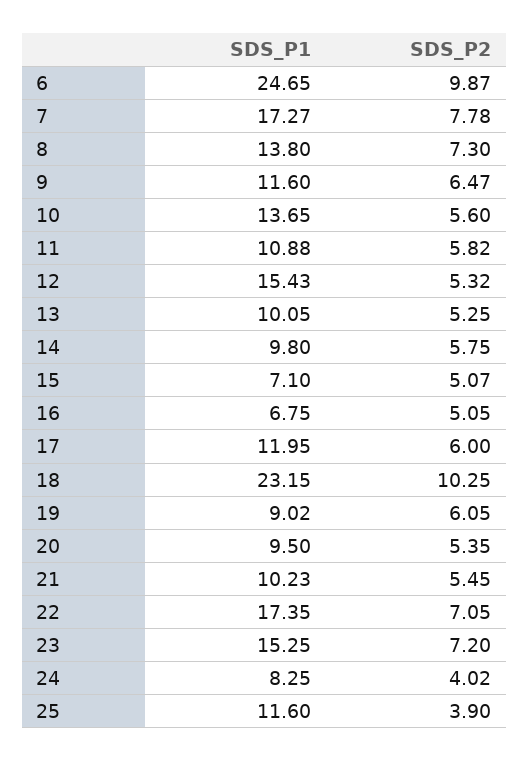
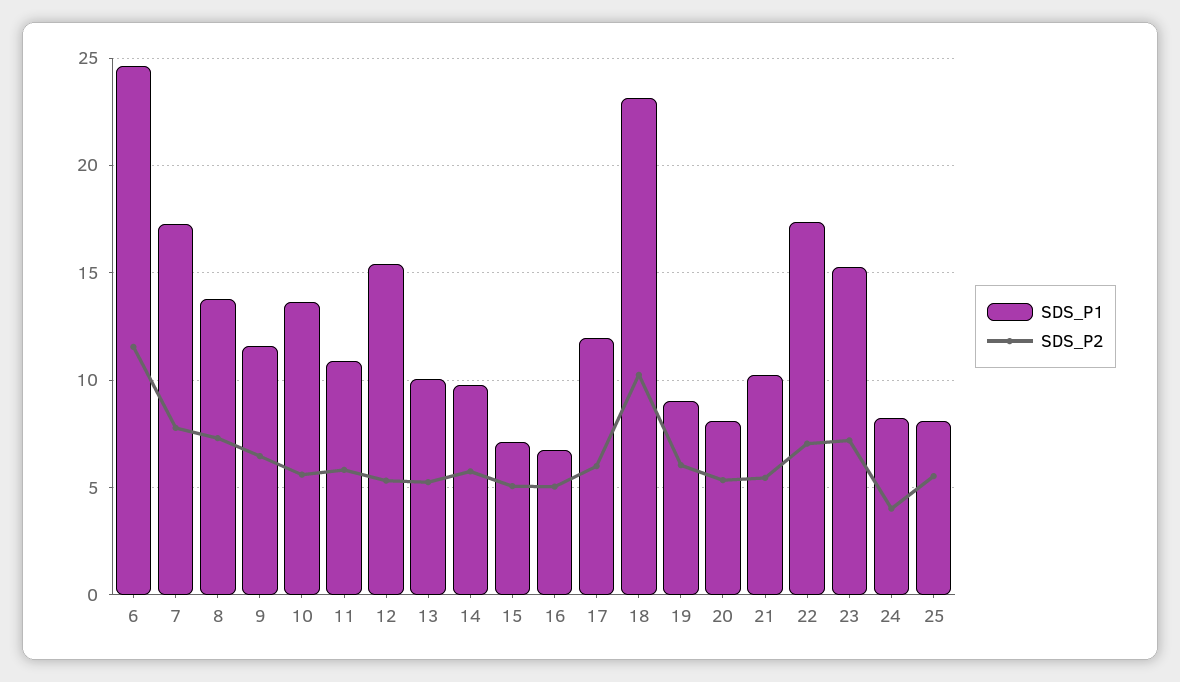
  {
    "SDS_P1": {
      "6": 24.65,
      "7": 17.27,
      "8": 13.8,
      "9": 11.6,
      "10": 13.65,
      "11": 10.88,
      "12": 15.43,
      "13": 10.05,
      "14": 9.8,
      "15": 7.1,
      "16": 6.75,
      "17": 11.95,
      "18": 23.15,
      "19": 9.02,
-     "20": 9.5,
+     "20": 8,
      "21": 10.23,
      "22": 17.35,
      "23": 15.25,
      "24": 8.25,
-     "25": 11.6
+     "25": 8
    },
    "SDS_P2": {
-     "6": 9.87,
+     "6": 11.5,
      "7": 7.78,
      "8": 7.3,
      "9": 6.47,
      "10": 5.6,
      "11": 5.82,
      "12": 5.32,
      "13": 5.25,
      "14": 5.75,
      "15": 5.07,
      "16": 5.05,
      "17": 6,
      "18": 10.25,
      "19": 6.05,
      "20": 5.35,
      "21": 5.45,
      "22": 7.05,
      "23": 7.2,
      "24": 4.02,
-     "25": 3.9
+     "25": 5.5
    }
  }

